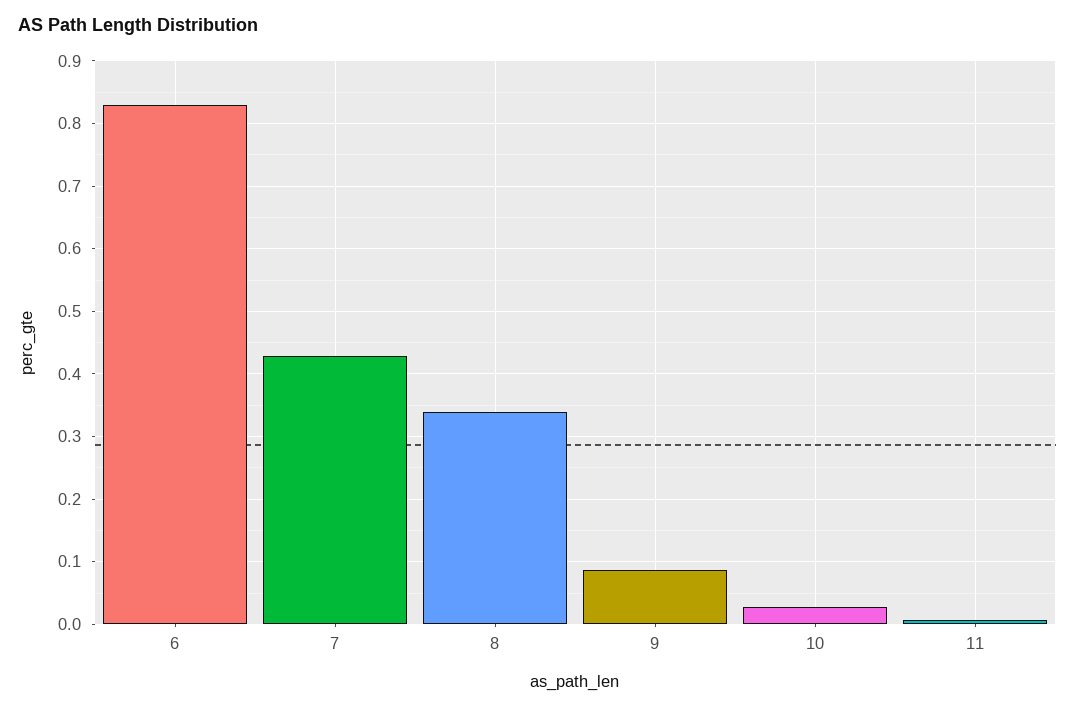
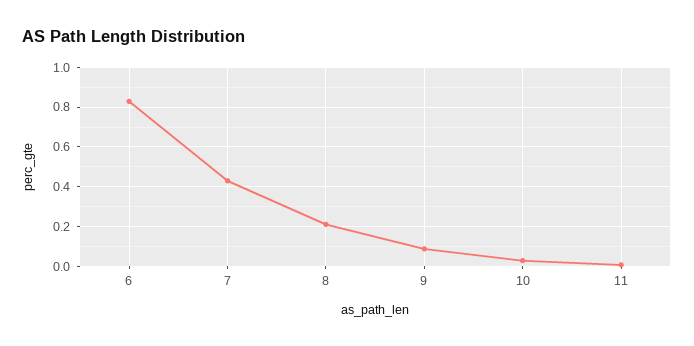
  {
    "6": 0.83,
    "7": 0.43,
-   "8": 0.34,
+   "8": 0.2,
    "9": 0.09,
    "10": 0.03,
    "11": 0.01
  }

